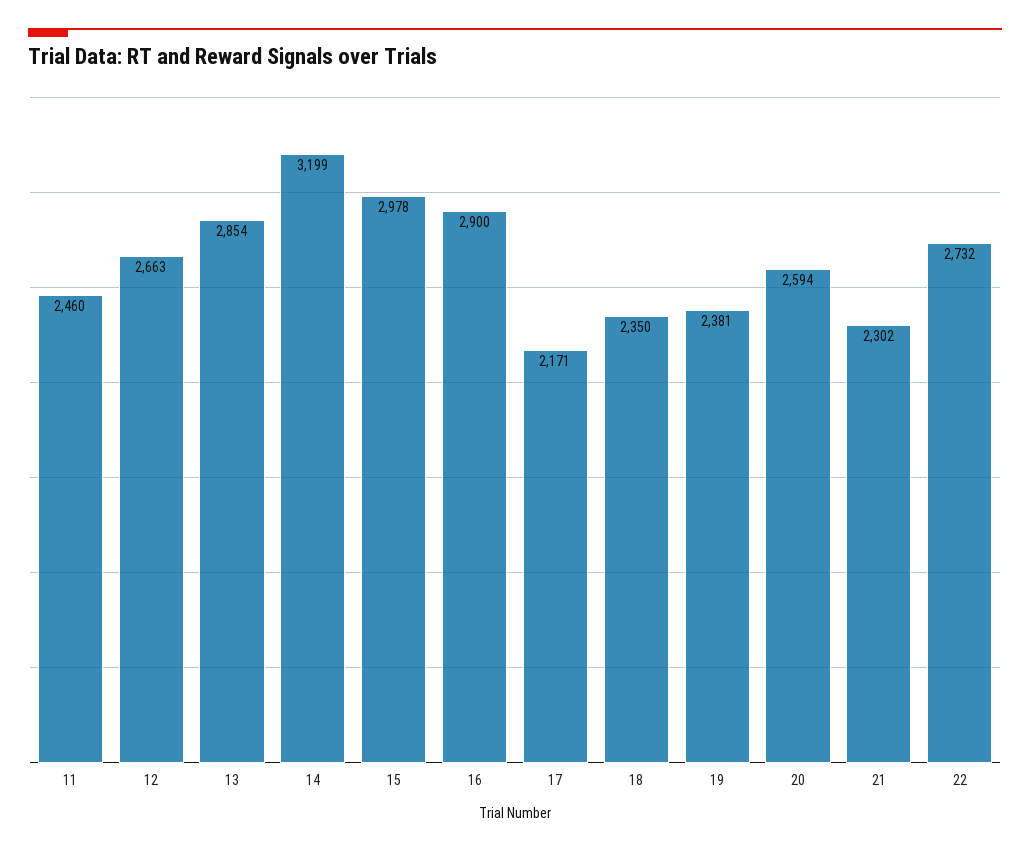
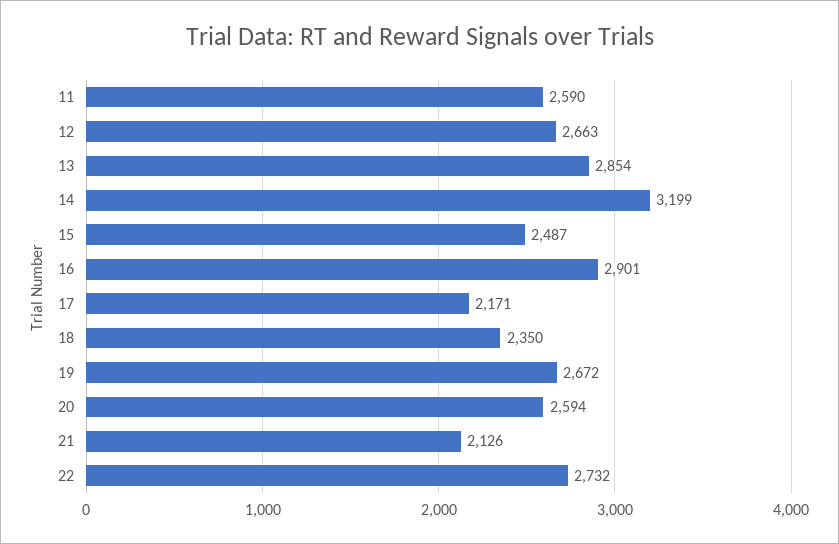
  {
-   "11": 2460,
+   "11": 2590,
    "12": 2663,
    "13": 2854,
    "14": 3199,
-   "15": 2978,
+   "15": 2487,
-   "16": 2900,
+   "16": 2901,
    "17": 2171,
    "18": 2350,
-   "19": 2381,
+   "19": 2672,
    "20": 2594,
-   "21": 2302,
+   "21": 2126,
    "22": 2732
  }

